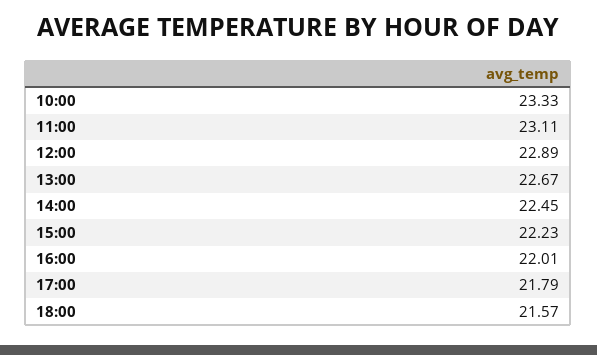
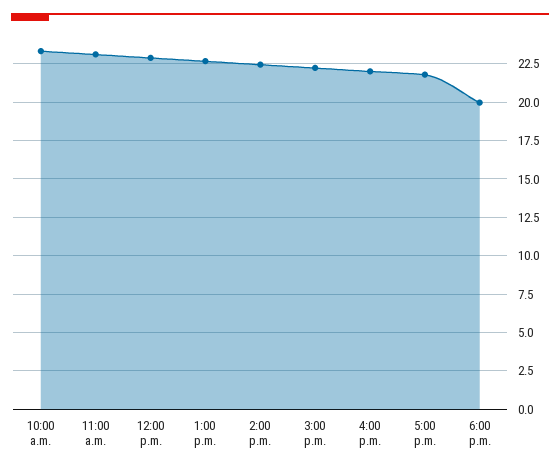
  {
    "10:00": 23.33,
    "11:00": 23.11,
    "12:00": 22.89,
    "13:00": 22.67,
    "14:00": 22.45,
    "15:00": 22.23,
    "16:00": 22.01,
    "17:00": 21.79,
-   "18:00": 21.57
+   "18:00": 20
  }

